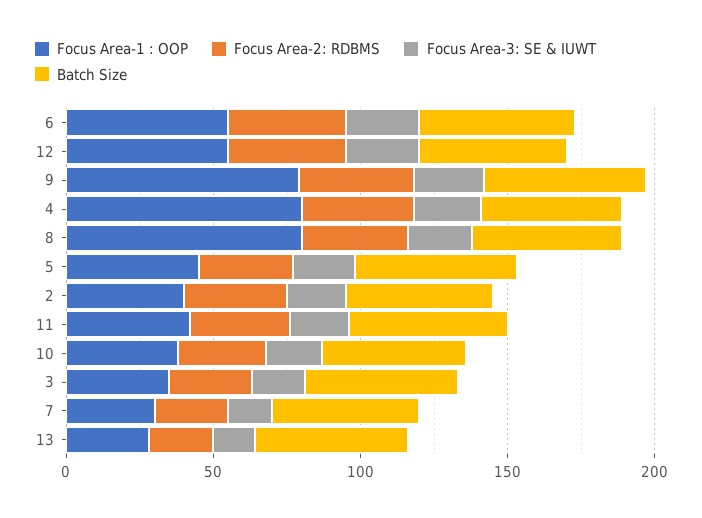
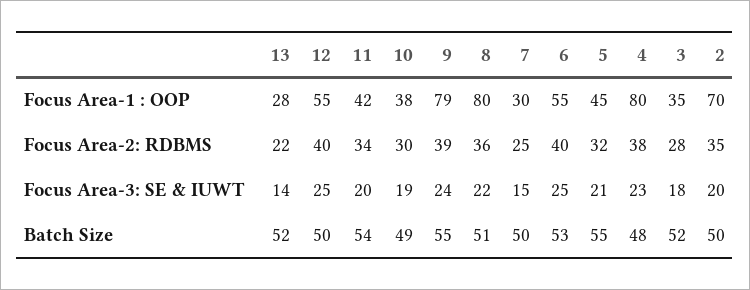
  {
    "Focus Area-1 : OOP": {
      "6": 55,
      "12": 55,
      "9": 79,
      "4": 80,
      "8": 80,
      "5": 45,
-     "2": 40,
+     "2": 70,
      "11": 42,
      "10": 38,
      "3": 35,
      "7": 30,
      "13": 28
    },
    "Focus Area-2: RDBMS": {
      "6": 40,
      "12": 40,
      "9": 39,
      "4": 38,
      "8": 36,
      "5": 32,
      "2": 35,
      "11": 34,
      "10": 30,
      "3": 28,
      "7": 25,
      "13": 22
    },
    "Focus Area-3: SE & IUWT": {
      "6": 25,
      "12": 25,
      "9": 24,
      "4": 23,
      "8": 22,
      "5": 21,
      "2": 20,
      "11": 20,
      "10": 19,
      "3": 18,
      "7": 15,
      "13": 14
    },
    "Batch Size": {
      "6": 53,
      "12": 50,
      "9": 55,
      "4": 48,
      "8": 51,
      "5": 55,
      "2": 50,
      "11": 54,
      "10": 49,
      "3": 52,
      "7": 50,
      "13": 52
    }
  }

